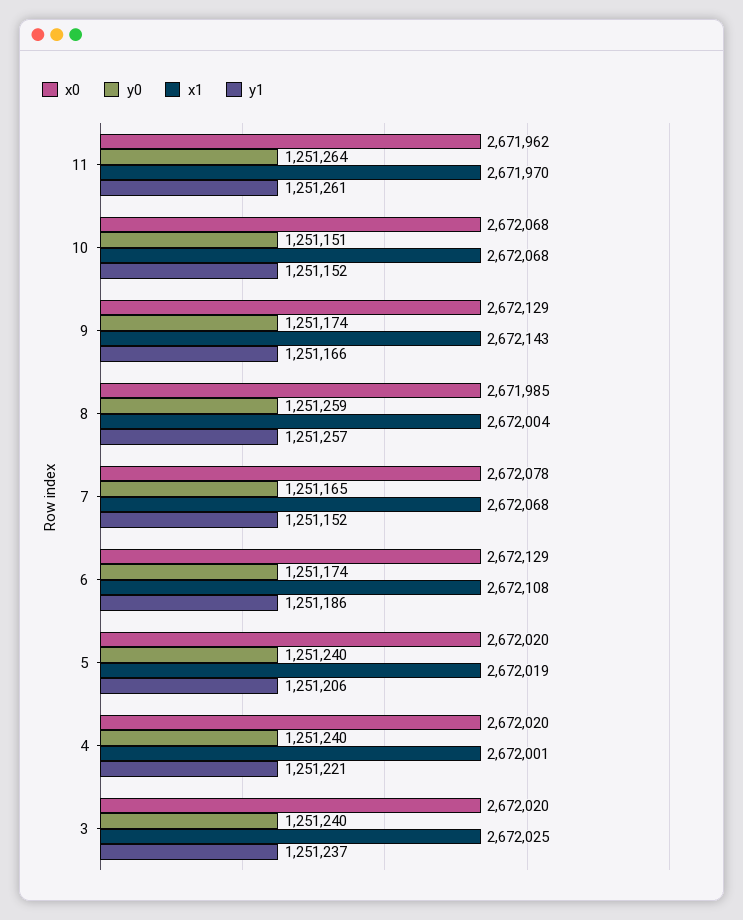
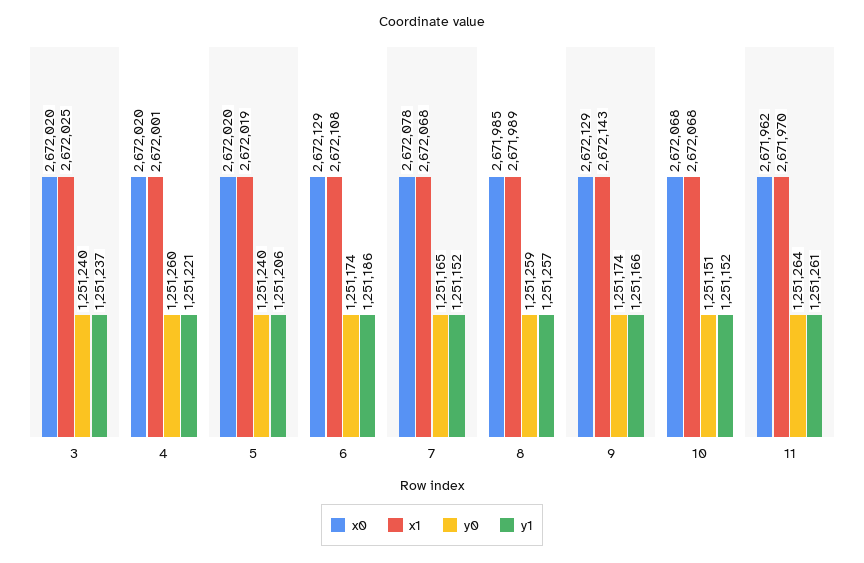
  {
    "x0": {
      "11": 2671962,
      "10": 2672068,
      "9": 2672129,
      "8": 2671985,
      "7": 2672078,
      "6": 2672129,
      "5": 2672020,
      "4": 2672020,
      "3": 2672020
    },
    "y0": {
      "11": 1251264,
      "10": 1251151,
      "9": 1251174,
      "8": 1251259,
      "7": 1251165,
      "6": 1251174,
      "5": 1251240,
-     "4": 1251240,
+     "4": 1251260,
      "3": 1251240
    },
    "x1": {
      "11": 2671970,
      "10": 2672068,
      "9": 2672143,
-     "8": 2672004,
+     "8": 2671989,
      "7": 2672068,
      "6": 2672108,
      "5": 2672019,
      "4": 2672001,
      "3": 2672025
    },
    "y1": {
      "11": 1251261,
      "10": 1251152,
      "9": 1251166,
      "8": 1251257,
      "7": 1251152,
      "6": 1251186,
      "5": 1251206,
      "4": 1251221,
      "3": 1251237
    }
  }

